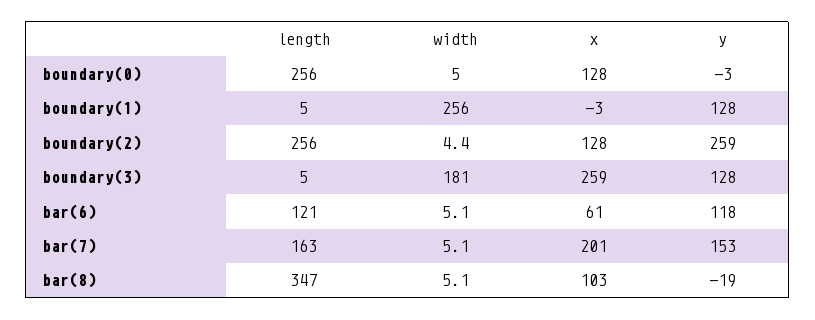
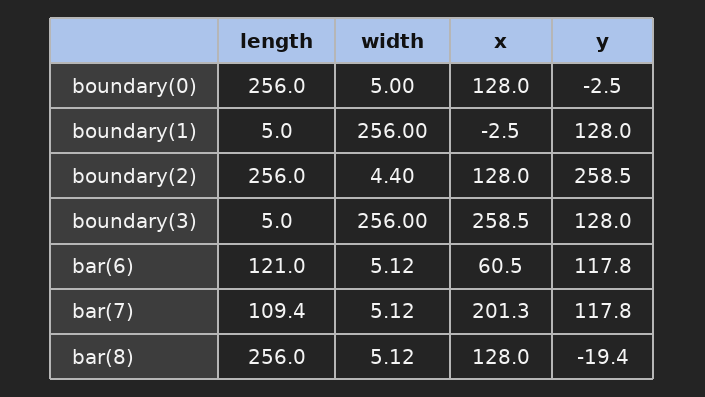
  {
    "length": {
      "boundary(0)": 256,
      "boundary(1)": 5,
      "boundary(2)": 256,
      "boundary(3)": 5,
      "bar(6)": 121,
-     "bar(7)": 163,
+     "bar(7)": 109.4,
-     "bar(8)": 347
+     "bar(8)": 256
    },
    "width": {
      "boundary(0)": 5,
      "boundary(1)": 256,
      "boundary(2)": 4.4,
-     "boundary(3)": 181,
+     "boundary(3)": 256,
      "bar(6)": 5.12,
      "bar(7)": 5.12,
      "bar(8)": 5.12
    },
    "x": {
      "boundary(0)": 128,
      "boundary(1)": -2.5,
      "boundary(2)": 128,
      "boundary(3)": 258.5,
      "bar(6)": 60.5,
      "bar(7)": 201.3,
-     "bar(8)": 103
+     "bar(8)": 128
    },
    "y": {
      "boundary(0)": -2.5,
      "boundary(1)": 128,
      "boundary(2)": 258.5,
      "boundary(3)": 128,
      "bar(6)": 117.8,
-     "bar(7)": 153,
+     "bar(7)": 117.8,
      "bar(8)": -19.4
    }
  }

